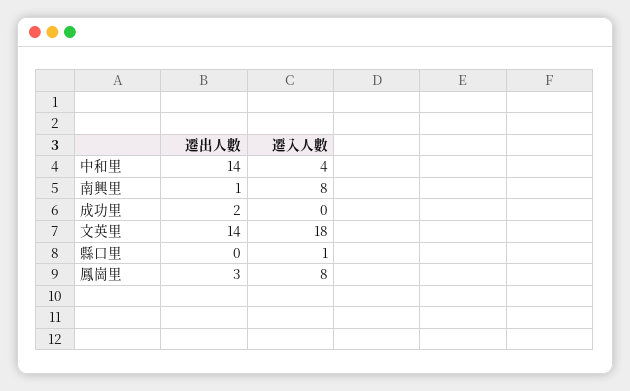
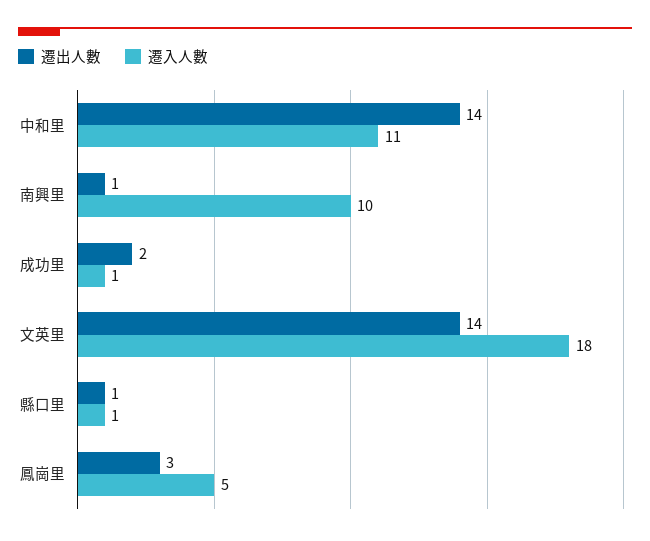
  {
    "遷出人數": {
      "中和里": 14,
      "南興里": 1,
      "成功里": 2,
      "文英里": 14,
-     "縣口里": 0,
+     "縣口里": 1,
      "鳳崗里": 3
    },
    "遷入人數": {
-     "中和里": 4,
+     "中和里": 11,
-     "南興里": 8,
+     "南興里": 10,
-     "成功里": 0,
+     "成功里": 1,
      "文英里": 18,
      "縣口里": 1,
-     "鳳崗里": 8
+     "鳳崗里": 5
    }
  }

